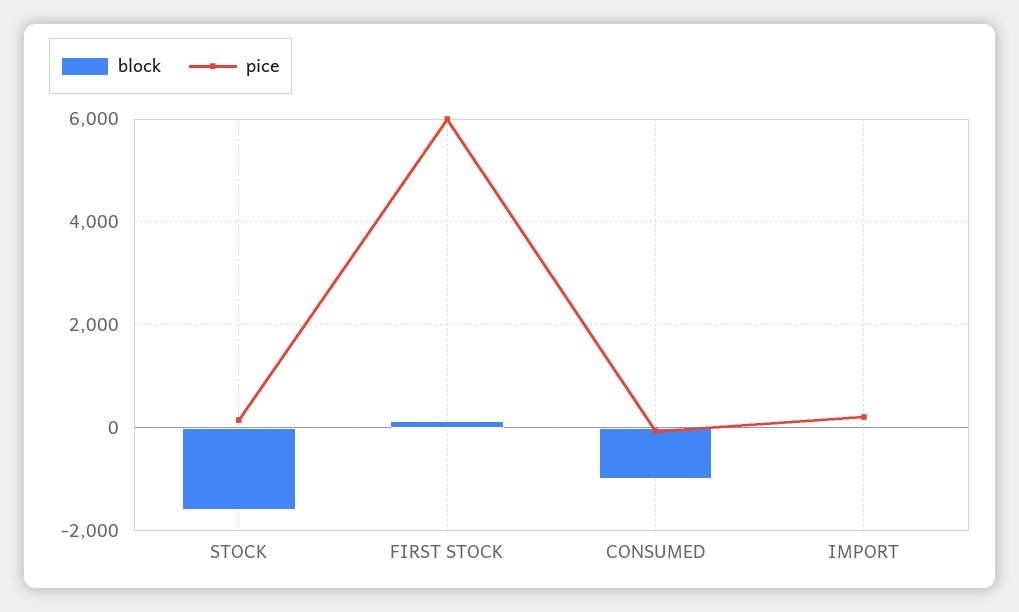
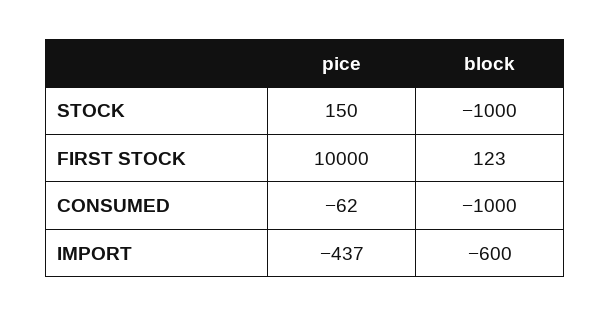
  {
    "block": {
-     "STOCK": -1600,
+     "STOCK": -1000,
      "FIRST STOCK": 123,
      "CONSUMED": -1000,
-     "IMPORT": 0
+     "IMPORT": -600
    },
    "pice": {
      "STOCK": 150,
-     "FIRST STOCK": 6000,
+     "FIRST STOCK": 10000,
      "CONSUMED": -62,
-     "IMPORT": 200
+     "IMPORT": -437
    }
  }

